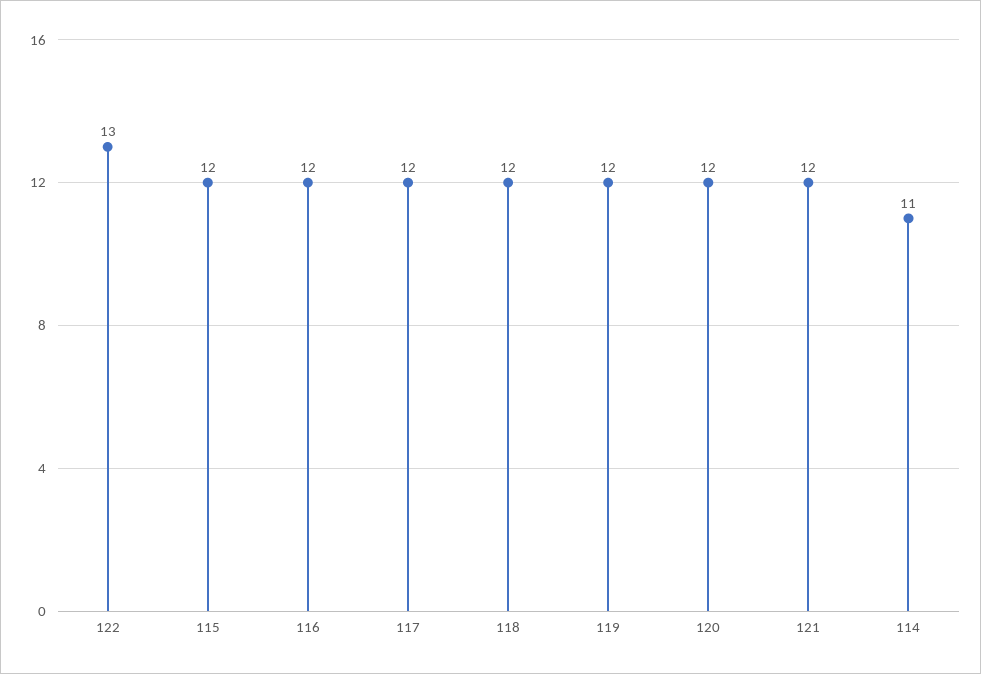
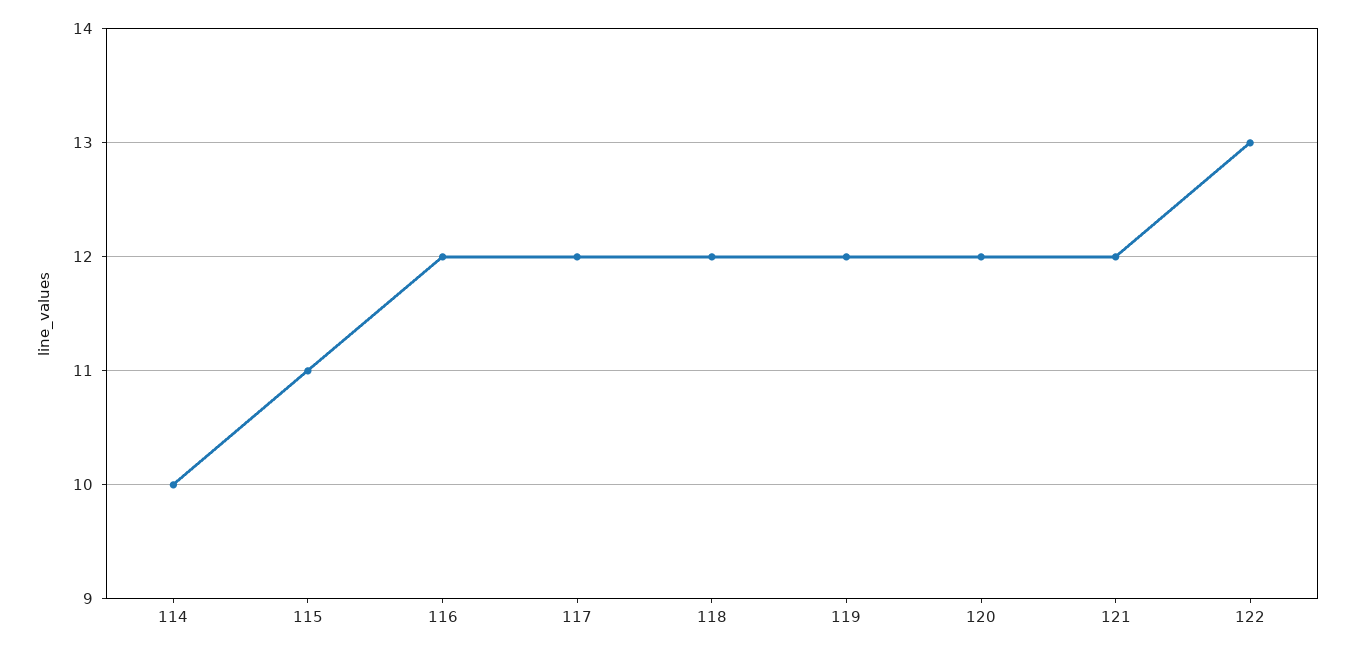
  {
    "122": 13,
-   "115": 12,
+   "115": 11,
    "116": 12,
    "117": 12,
    "118": 12,
    "119": 12,
    "120": 12,
    "121": 12,
-   "114": 11
+   "114": 10
  }

